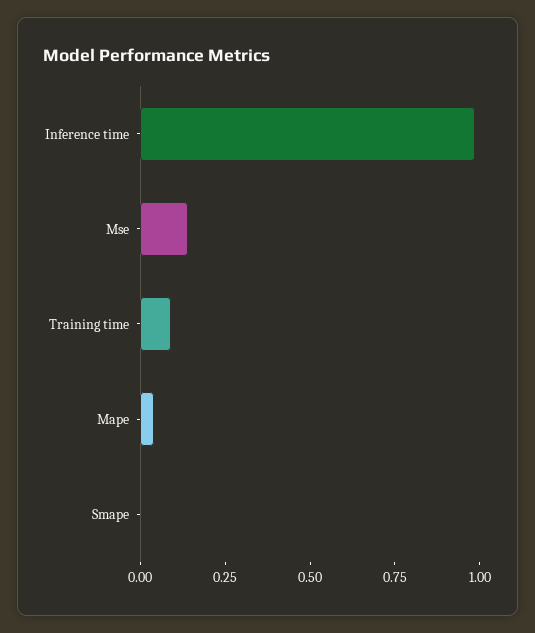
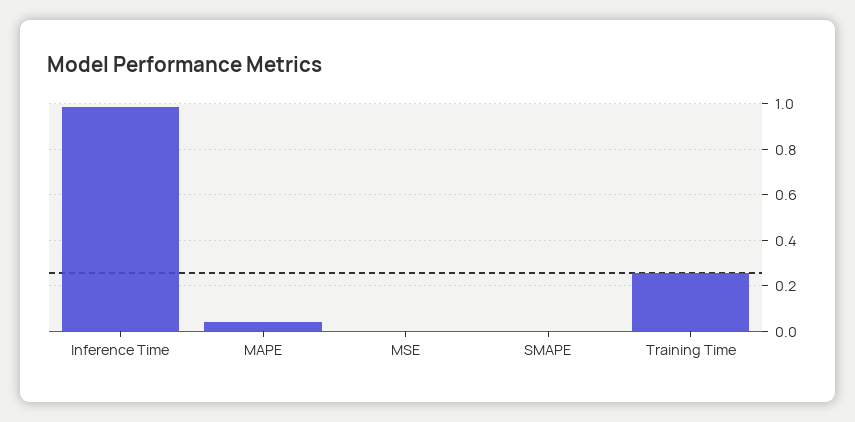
  {
    "Inference time": 1,
-   "Mse": 0.15,
+   "Mse": 0,
-   "Training time": 0.1,
+   "Training time": 0.25,
    "Mape": 0.05,
    "Smape": 0
  }

